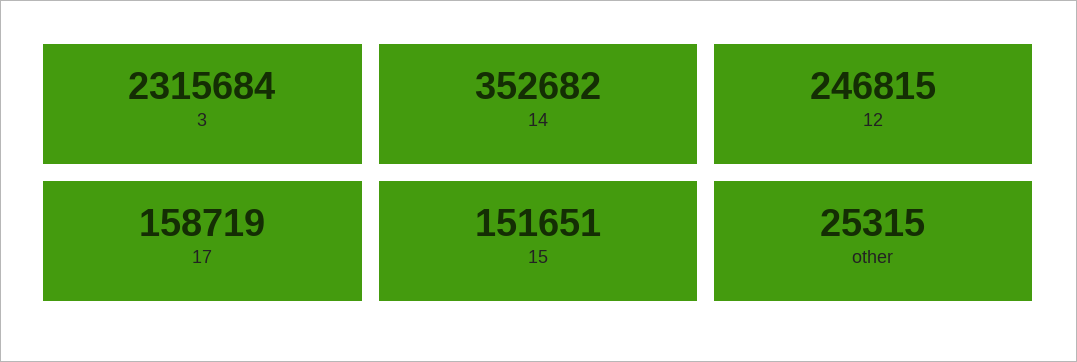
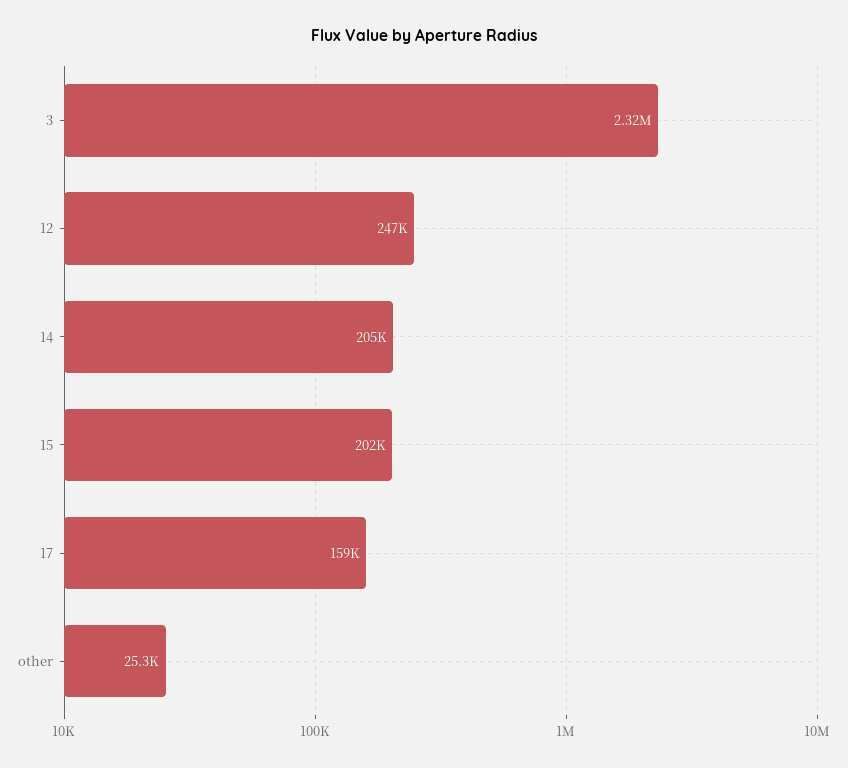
  {
    "3": 2315684,
-   "14": 352682,
+   "14": 205000,
    "12": 246815,
    "17": 158719,
-   "15": 151651,
+   "15": 202000,
    "other": 25315
  }

